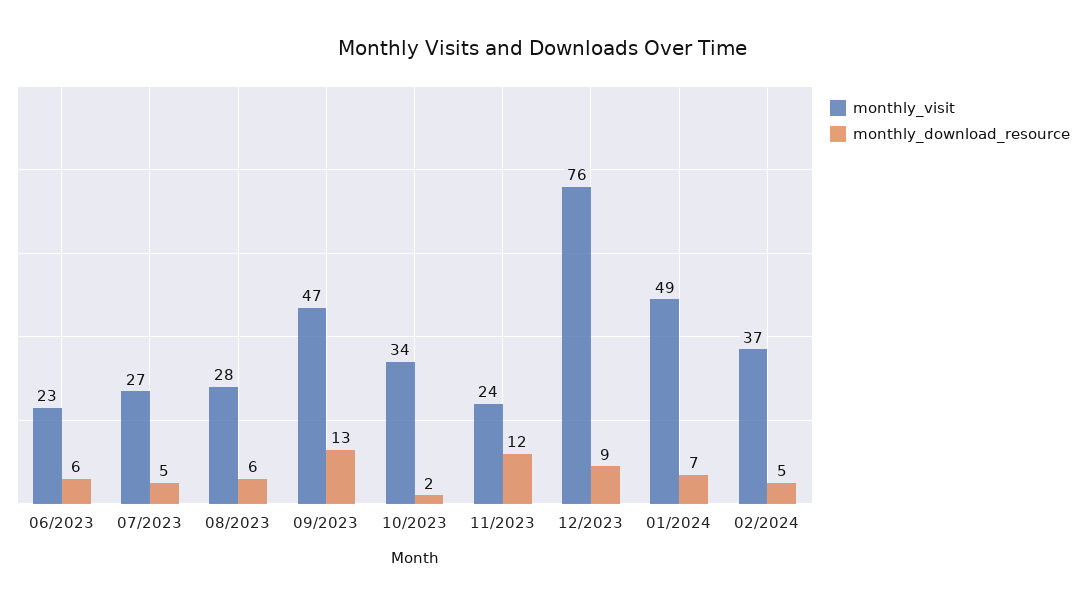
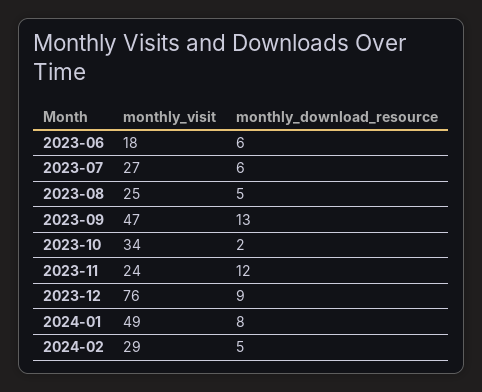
  {
    "monthly_visit": {
-     "06/2023": 23,
+     "06/2023": 18,
      "07/2023": 27,
-     "08/2023": 28,
+     "08/2023": 25,
      "09/2023": 47,
      "10/2023": 34,
      "11/2023": 24,
      "12/2023": 76,
      "01/2024": 49,
-     "02/2024": 37
+     "02/2024": 29
    },
    "monthly_download_resource": {
      "06/2023": 6,
-     "07/2023": 5,
+     "07/2023": 6,
-     "08/2023": 6,
+     "08/2023": 5,
      "09/2023": 13,
      "10/2023": 2,
      "11/2023": 12,
      "12/2023": 9,
-     "01/2024": 7,
+     "01/2024": 8,
      "02/2024": 5
    }
  }

